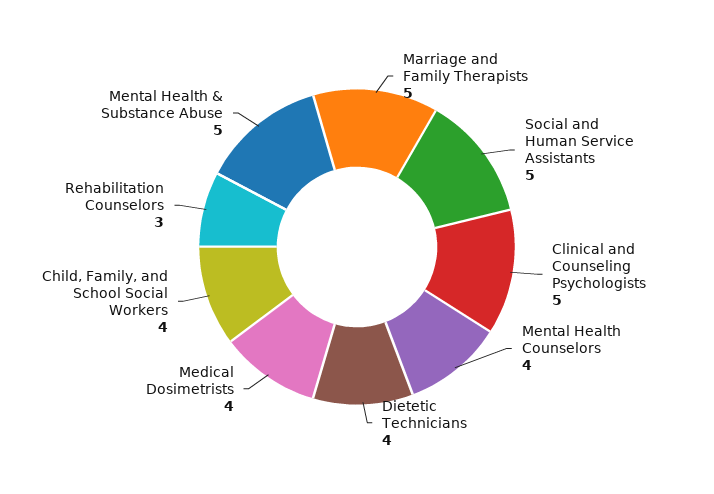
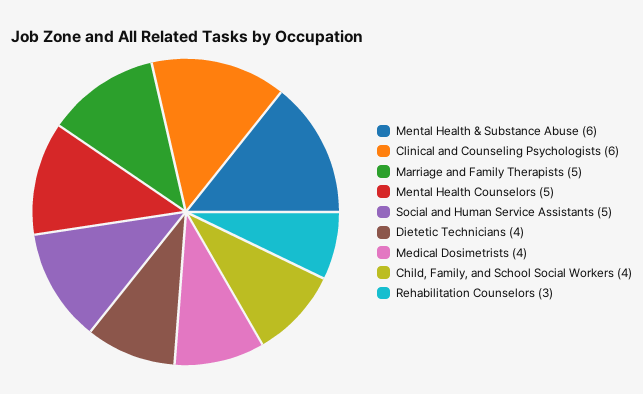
  {
    "Marriage and Family Therapists": 5,
    "Social and Human Service Assistants": 5,
-   "Clinical and Counseling Psychologists": 5,
+   "Clinical and Counseling Psychologists": 6,
-   "Mental Health Counselors": 4,
+   "Mental Health Counselors": 5,
    "Dietetic Technicians": 4,
    "Medical Dosimetrists": 4,
    "Child, Family, and School Social Workers": 4,
    "Rehabilitation Counselors": 3,
-   "Mental Health & Substance Abuse": 5
+   "Mental Health & Substance Abuse": 6
  }

